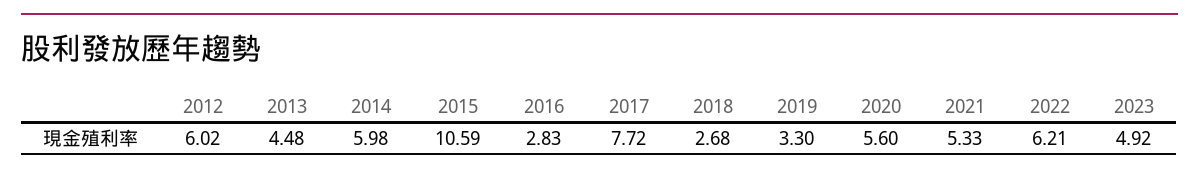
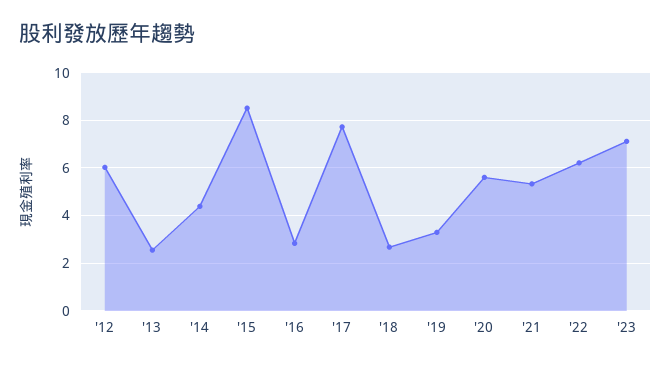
  {
    "2012": 6.02,
-   "2013": 4.48,
+   "2013": 2.5,
-   "2014": 5.98,
+   "2014": 4.5,
-   "2015": 10.59,
+   "2015": 8.5,
    "2016": 2.83,
    "2017": 7.72,
    "2018": 2.68,
    "2019": 3.3,
    "2020": 5.6,
    "2021": 5.33,
    "2022": 6.21,
-   "2023": 4.92
+   "2023": 7
  }

